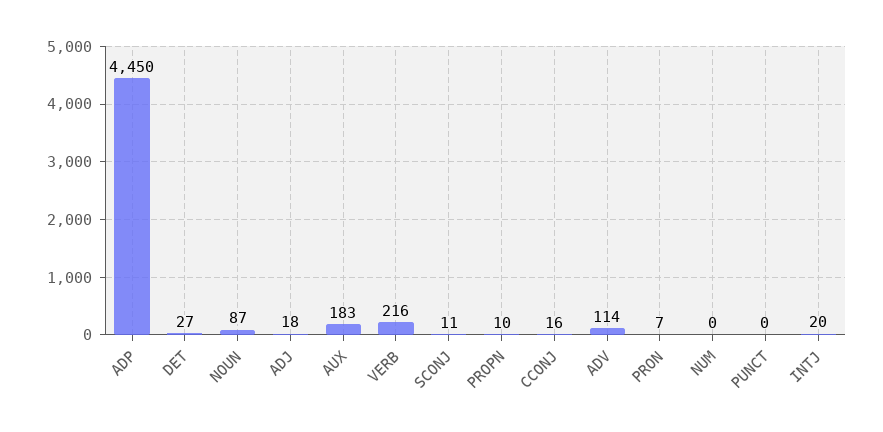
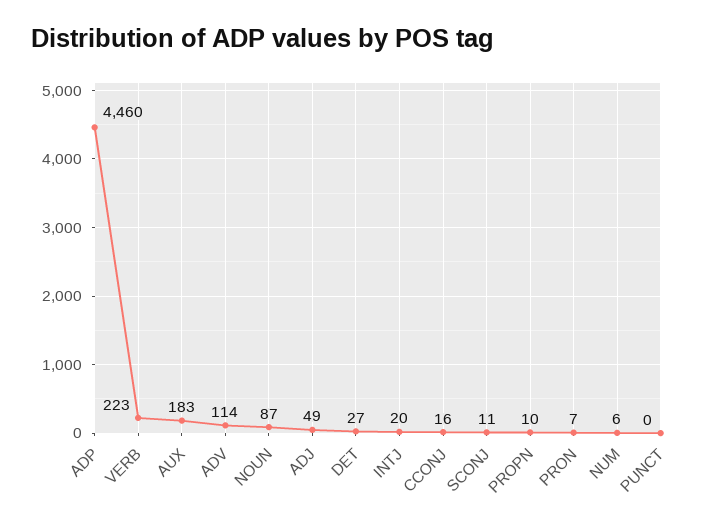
  {
-   "ADP": 4450,
+   "ADP": 4460,
    "DET": 27,
    "NOUN": 87,
-   "ADJ": 18,
+   "ADJ": 49,
    "AUX": 183,
-   "VERB": 216,
+   "VERB": 223,
    "SCONJ": 11,
    "PROPN": 10,
    "CCONJ": 16,
    "ADV": 114,
    "PRON": 7,
-   "NUM": 0,
+   "NUM": 6,
    "PUNCT": 0,
    "INTJ": 20
  }

